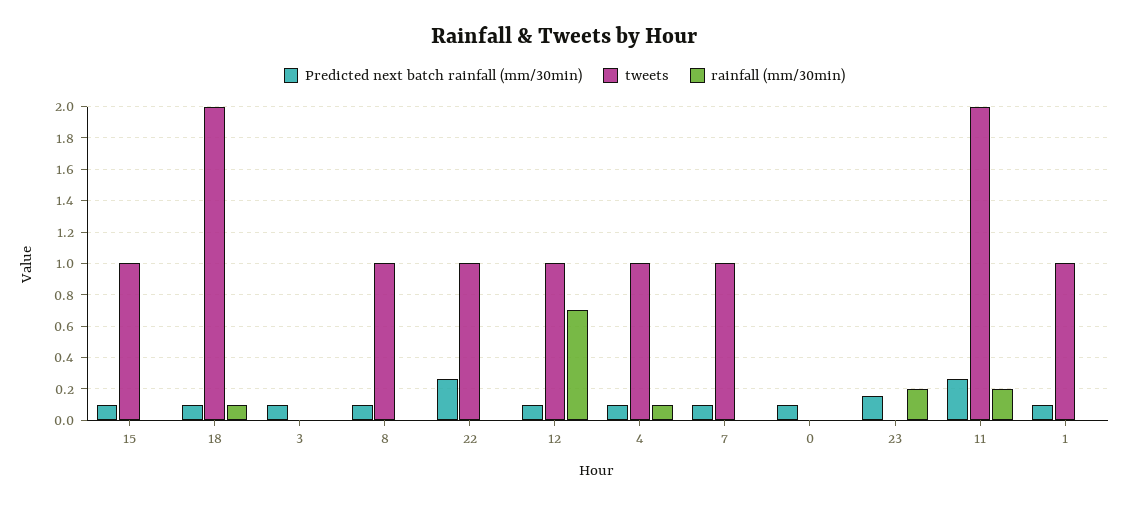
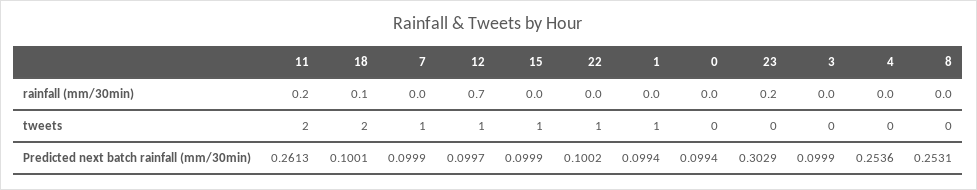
  {
    "Predicted next batch rainfall (mm/30min)": {
      "15": 0.0999,
      "18": 0.1001,
      "3": 0.0999,
-     "8": 0.1,
+     "8": 0.2531,
-     "22": 0.25,
+     "22": 0.1002,
      "12": 0.0997,
-     "4": 0.1,
+     "4": 0.2536,
      "7": 0.0999,
      "0": 0.0994,
-     "23": 0.15,
+     "23": 0.3029,
      "11": 0.2613,
      "1": 0.0994
    },
    "tweets": {
      "15": 1,
      "18": 2,
      "3": 0,
-     "8": 1,
+     "8": 0,
      "22": 1,
      "12": 1,
-     "4": 1,
+     "4": 0,
      "7": 1,
      "0": 0,
      "23": 0,
      "11": 2,
      "1": 1
    },
    "rainfall (mm/30min)": {
      "15": 0,
      "18": 0.1,
      "3": 0,
      "8": 0,
      "22": 0,
      "12": 0.7,
-     "4": 0.1,
+     "4": 0,
      "7": 0,
      "0": 0,
      "23": 0.2,
      "11": 0.2,
      "1": 0
    }
  }

